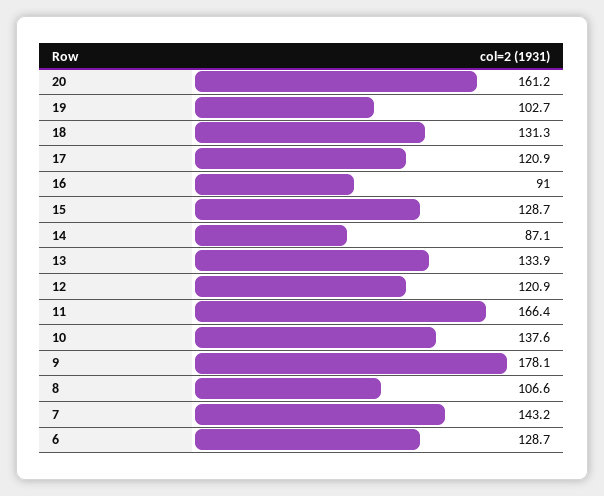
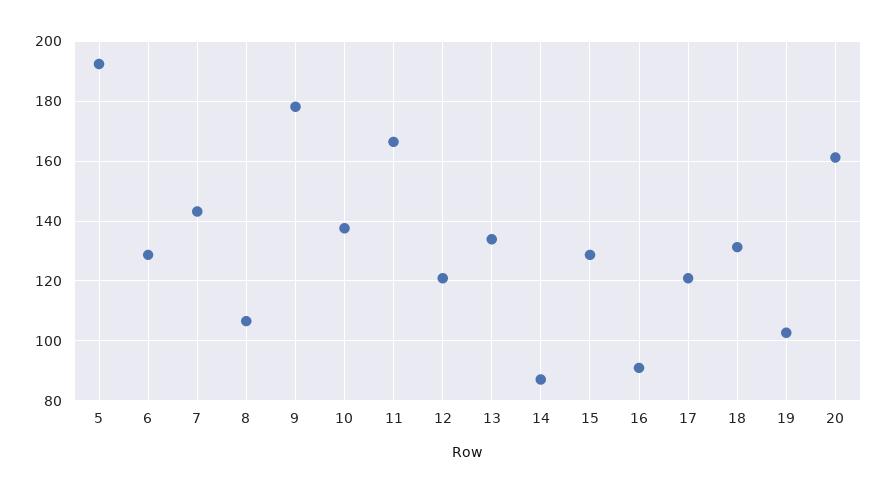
  {
    "20": 161.2,
    "19": 102.7,
    "18": 131.3,
    "17": 120.9,
    "16": 91,
    "15": 128.7,
    "14": 87.1,
    "13": 133.9,
    "12": 120.9,
    "11": 166.4,
    "10": 137.6,
    "9": 178.1,
    "8": 106.6,
    "7": 143.2,
-   "6": 128.7
+   "6": 128.7,
+   "5": 192.5
  }

